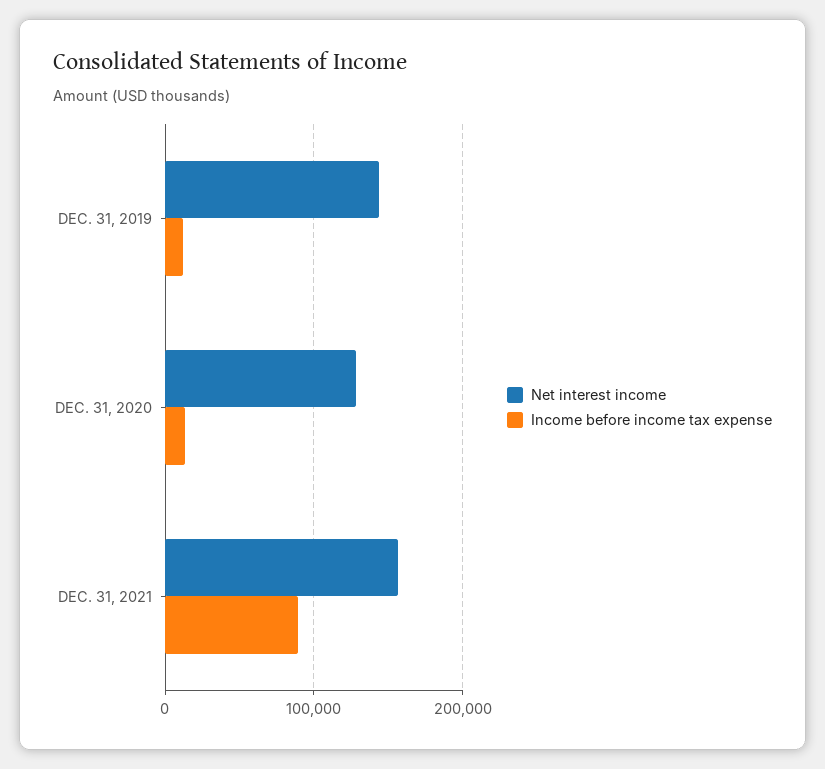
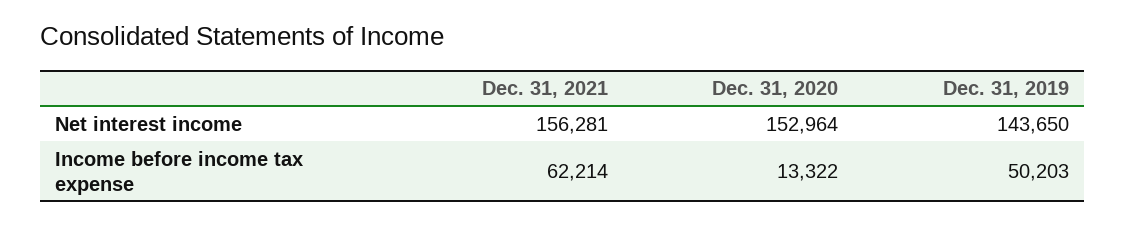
  {
    "Net interest income": {
      "DEC. 31, 2019": 143650,
-     "DEC. 31, 2020": 130000,
+     "DEC. 31, 2020": 152964,
      "DEC. 31, 2021": 156281
    },
    "Income before income tax expense": {
-     "DEC. 31, 2019": 10000,
+     "DEC. 31, 2019": 50203,
      "DEC. 31, 2020": 13322,
-     "DEC. 31, 2021": 90000
+     "DEC. 31, 2021": 62214
    }
  }

